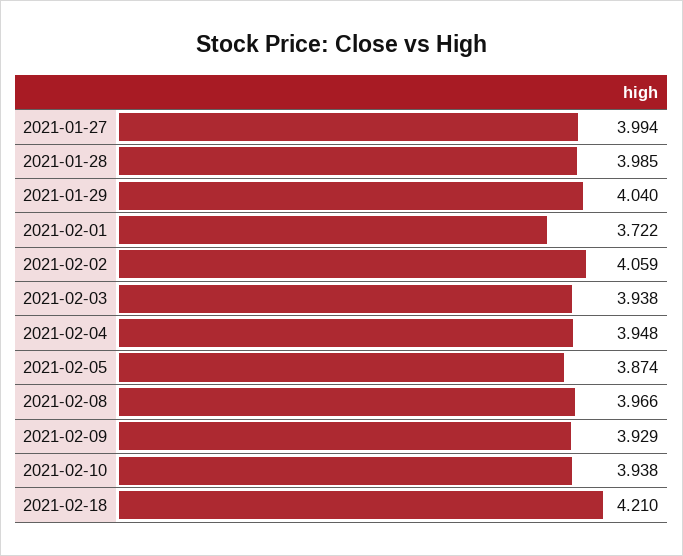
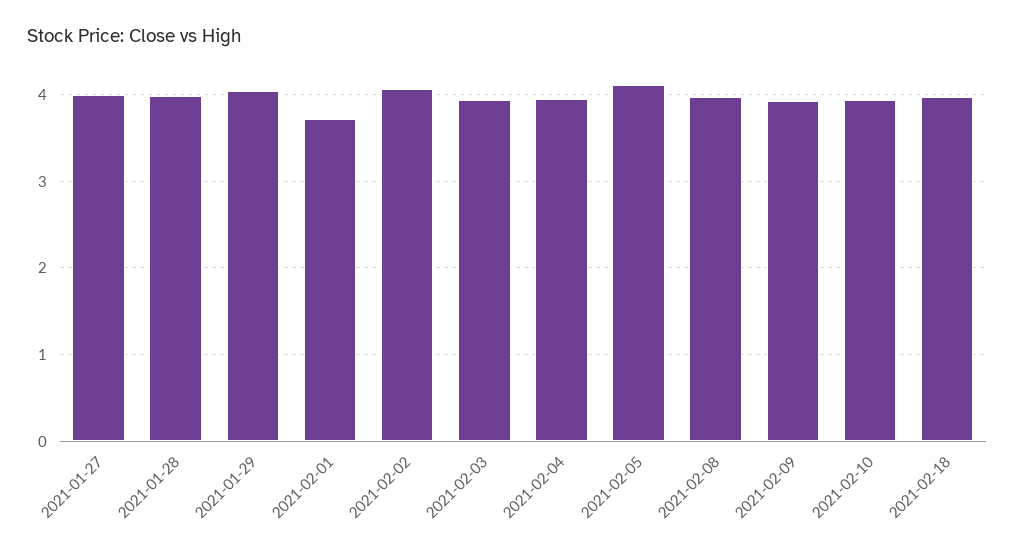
  {
    "2021-01-27": 3.994,
    "2021-01-28": 3.985,
    "2021-01-29": 4.04,
    "2021-02-01": 3.722,
    "2021-02-02": 4.059,
    "2021-02-03": 3.938,
    "2021-02-04": 3.948,
-   "2021-02-05": 3.874,
+   "2021-02-05": 4.1,
    "2021-02-08": 3.966,
    "2021-02-09": 3.929,
    "2021-02-10": 3.938,
-   "2021-02-18": 4.21
+   "2021-02-18": 4
  }

